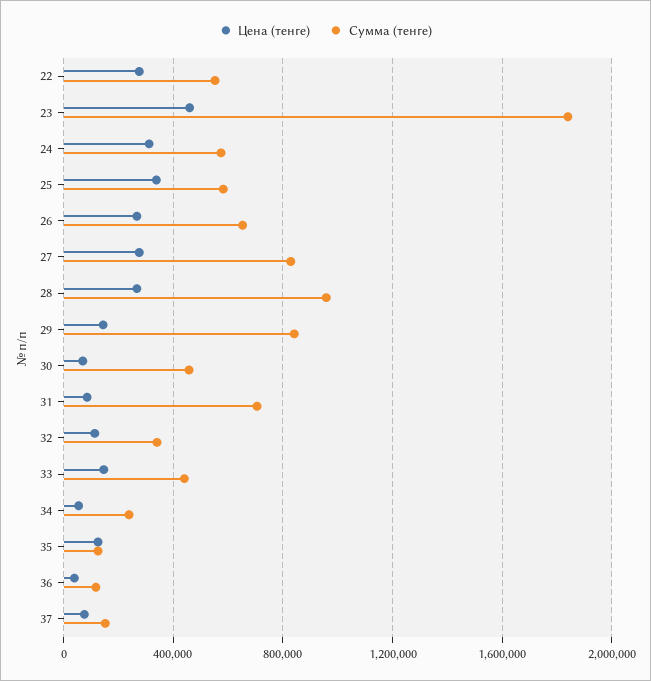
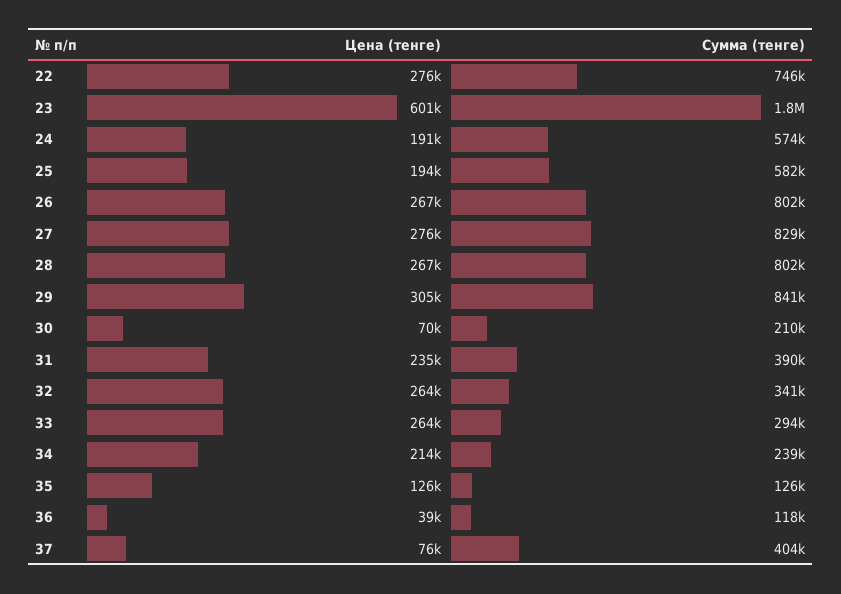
  {
    "Цена (тенге)": {
      "22": 276000,
-     "23": 450000,
+     "23": 601000,
-     "24": 300000,
+     "24": 191000,
-     "25": 350000,
+     "25": 194000,
      "26": 267000,
      "27": 276000,
      "28": 267000,
-     "29": 150000,
+     "29": 305000,
      "30": 70000,
-     "31": 100000,
+     "31": 235000,
-     "32": 100000,
+     "32": 264000,
-     "33": 150000,
+     "33": 264000,
-     "34": 50000,
+     "34": 214000,
      "35": 126000,
      "36": 39000,
      "37": 76000
    },
    "Сумма (тенге)": {
-     "22": 550000,
+     "22": 746000,
      "23": 1800000,
      "24": 574000,
      "25": 582000,
-     "26": 650000,
+     "26": 802000,
      "27": 829000,
-     "28": 950000,
+     "28": 802000,
      "29": 841000,
-     "30": 450000,
+     "30": 210000,
-     "31": 700000,
+     "31": 390000,
      "32": 341000,
-     "33": 450000,
+     "33": 294000,
      "34": 239000,
      "35": 126000,
      "36": 118000,
-     "37": 150000
+     "37": 404000
    }
  }

